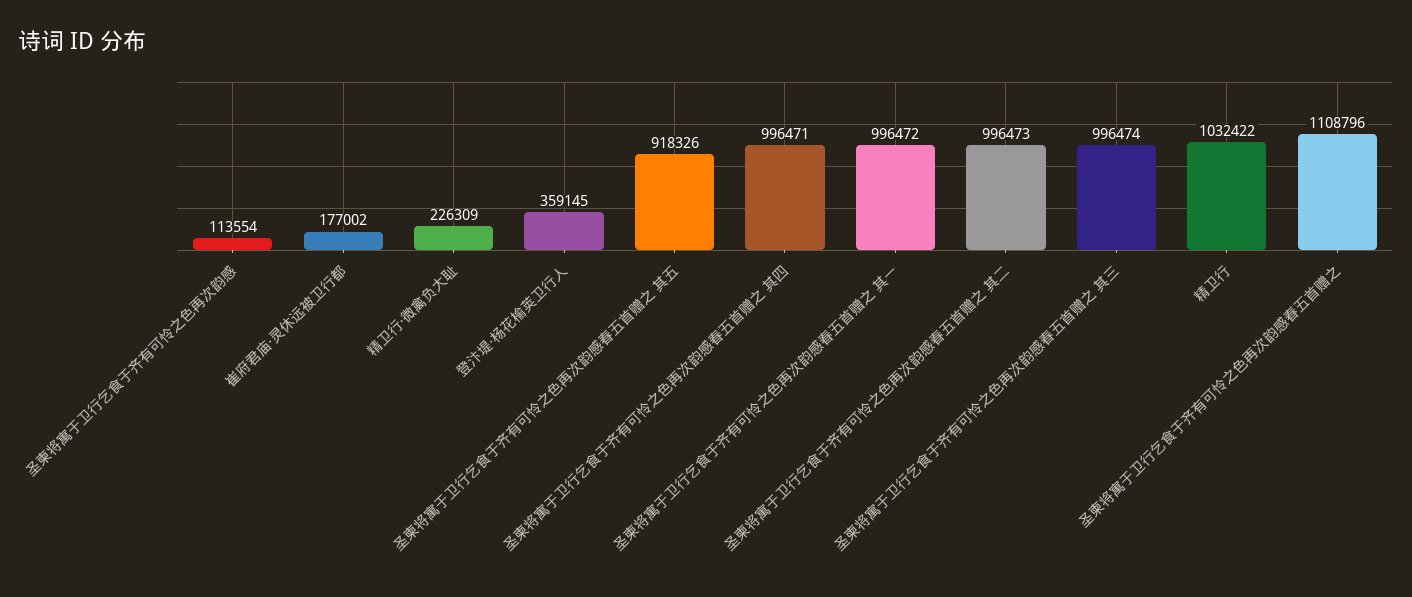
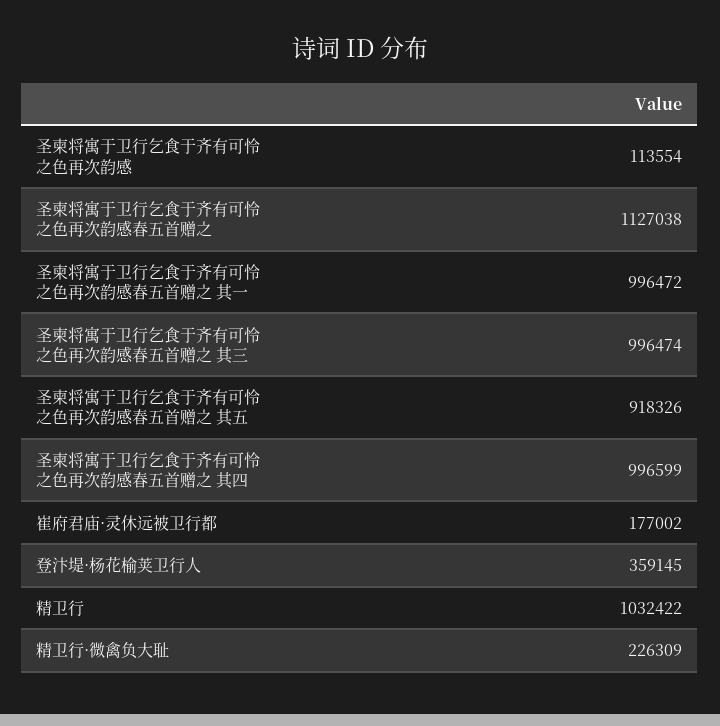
  {
    "圣柬将寓于卫行乞食于齐有可怜之色再次韵感": 113554,
    "崔府君庙·灵休远被卫行都": 177002,
    "精卫行·微禽负大耻": 226309,
    "登汴堤·杨花榆荚卫行人": 359145,
    "圣柬将寓于卫行乞食于齐有可怜之色再次韵感春五首赠之 其五": 918326,
-   "圣柬将寓于卫行乞食于齐有可怜之色再次韵感春五首赠之 其四": 996471,
+   "圣柬将寓于卫行乞食于齐有可怜之色再次韵感春五首赠之 其四": 996599,
    "圣柬将寓于卫行乞食于齐有可怜之色再次韵感春五首赠之 其一": 996472,
-   "圣柬将寓于卫行乞食于齐有可怜之色再次韵感春五首赠之 其二": 996473,
    "圣柬将寓于卫行乞食于齐有可怜之色再次韵感春五首赠之 其三": 996474,
    "精卫行": 1032422,
-   "圣柬将寓于卫行乞食于齐有可怜之色再次韵感春五首赠之": 1108796
+   "圣柬将寓于卫行乞食于齐有可怜之色再次韵感春五首赠之": 1127038
  }

